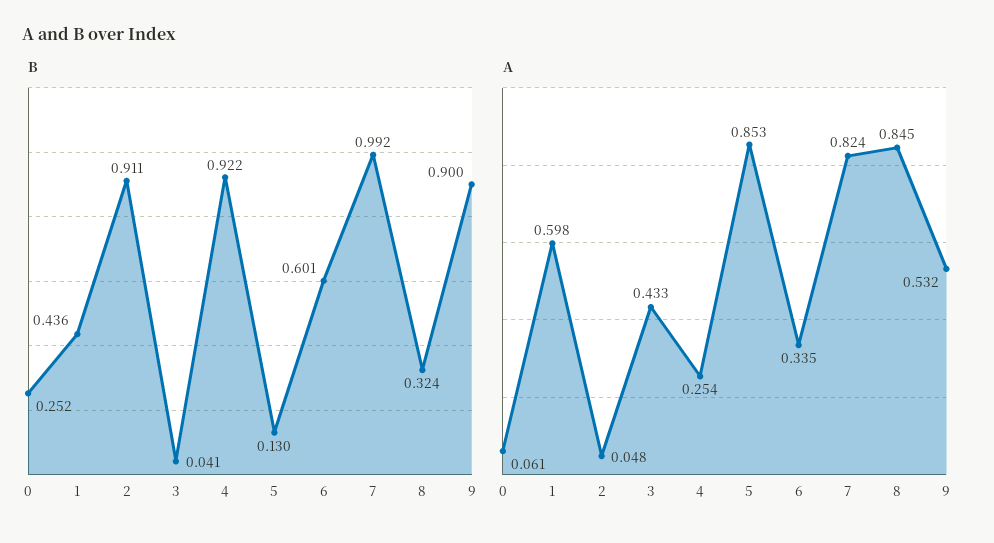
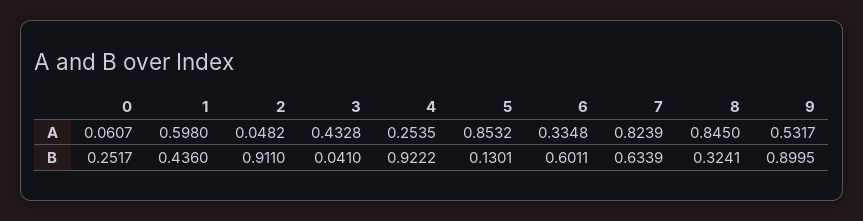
  {
    "B": {
      "0": 0.2517,
      "1": 0.436,
      "2": 0.911,
      "3": 0.041,
      "4": 0.9222,
      "5": 0.1301,
      "6": 0.6011,
-     "7": 0.992,
+     "7": 0.6339,
      "8": 0.3241,
      "9": 0.8995
    },
    "A": {
      "0": 0.0607,
      "1": 0.598,
      "2": 0.0482,
      "3": 0.4328,
      "4": 0.2535,
      "5": 0.8532,
      "6": 0.3348,
      "7": 0.8239,
      "8": 0.845,
      "9": 0.5317
    }
  }

